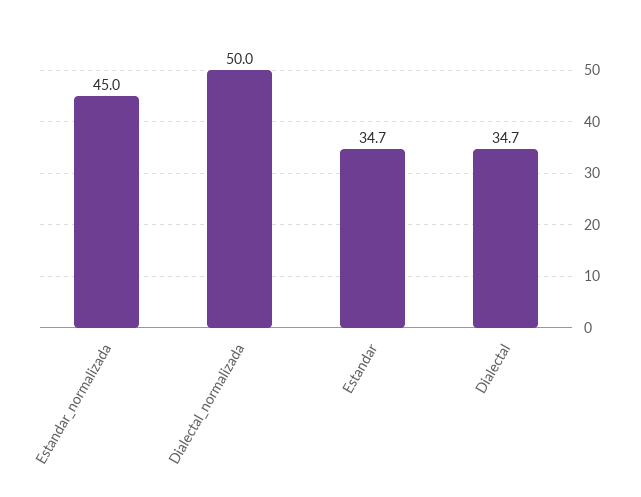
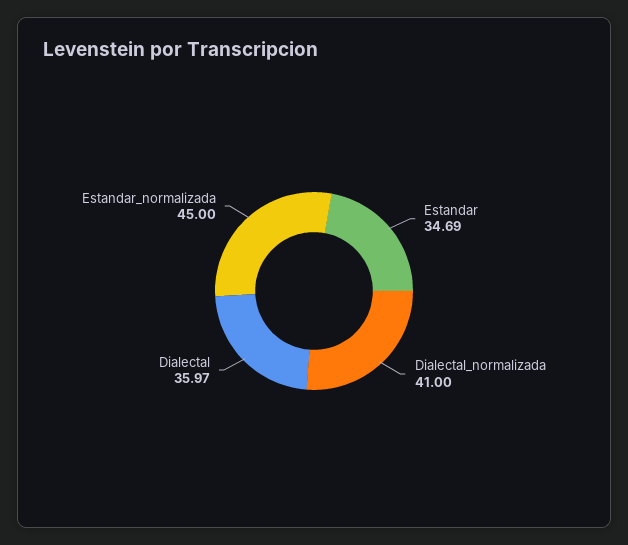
  {
    "Estandar_normalizada": 45,
-   "Dialectal_normalizada": 50,
+   "Dialectal_normalizada": 41,
    "Estandar": 34.69,
-   "Dialectal": 34.7
+   "Dialectal": 35.97
  }

